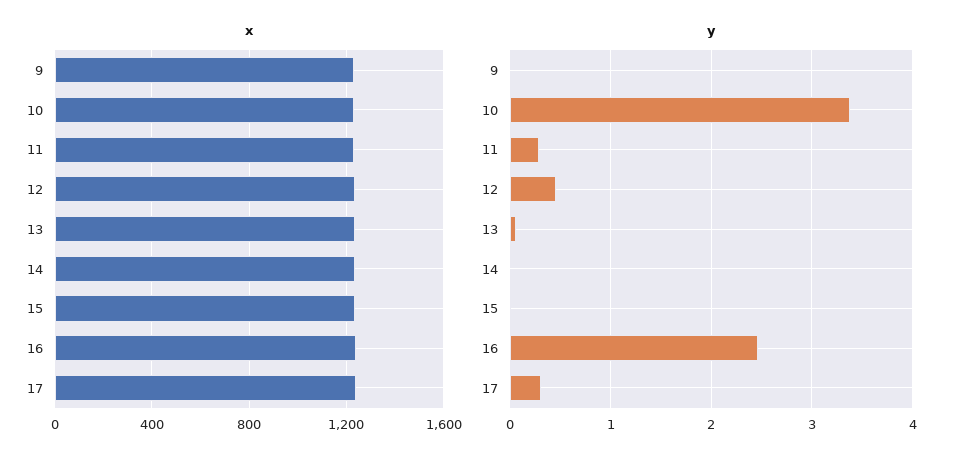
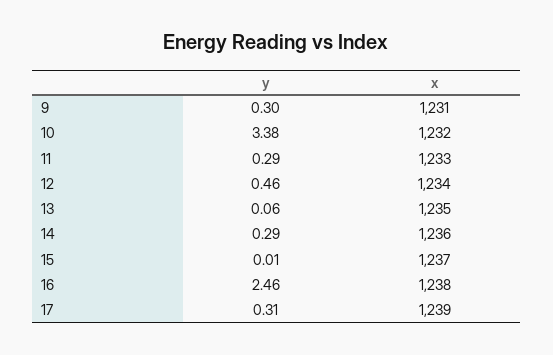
  {
    "x": {
      "9": 1231,
      "10": 1232,
      "11": 1233,
      "12": 1234,
      "13": 1235,
      "14": 1236,
      "15": 1237,
      "16": 1238,
      "17": 1239
    },
    "y": {
-     "9": 0,
+     "9": 0.3,
      "10": 3.38,
      "11": 0.29,
      "12": 0.46,
      "13": 0.06,
-     "14": 0,
+     "14": 0.29,
      "15": 0.01,
      "16": 2.46,
      "17": 0.31
    }
  }

